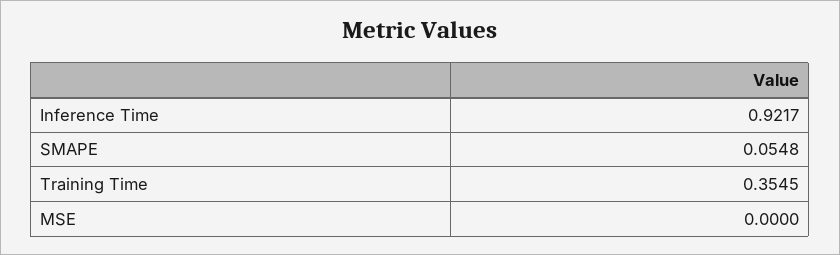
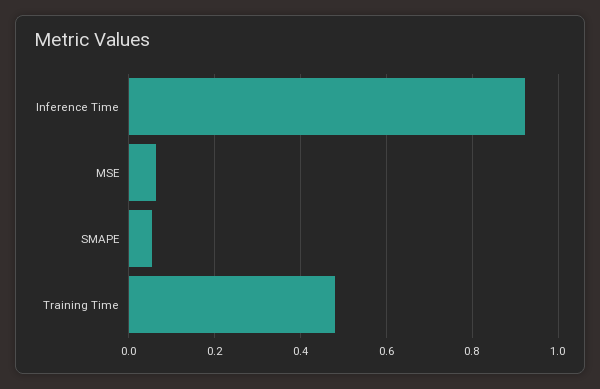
  {
    "Inference Time": 0.9217,
    "SMAPE": 0.0548,
-   "Training Time": 0.3545,
+   "Training Time": 0.48,
-   "MSE": 0
+   "MSE": 0.06
  }

